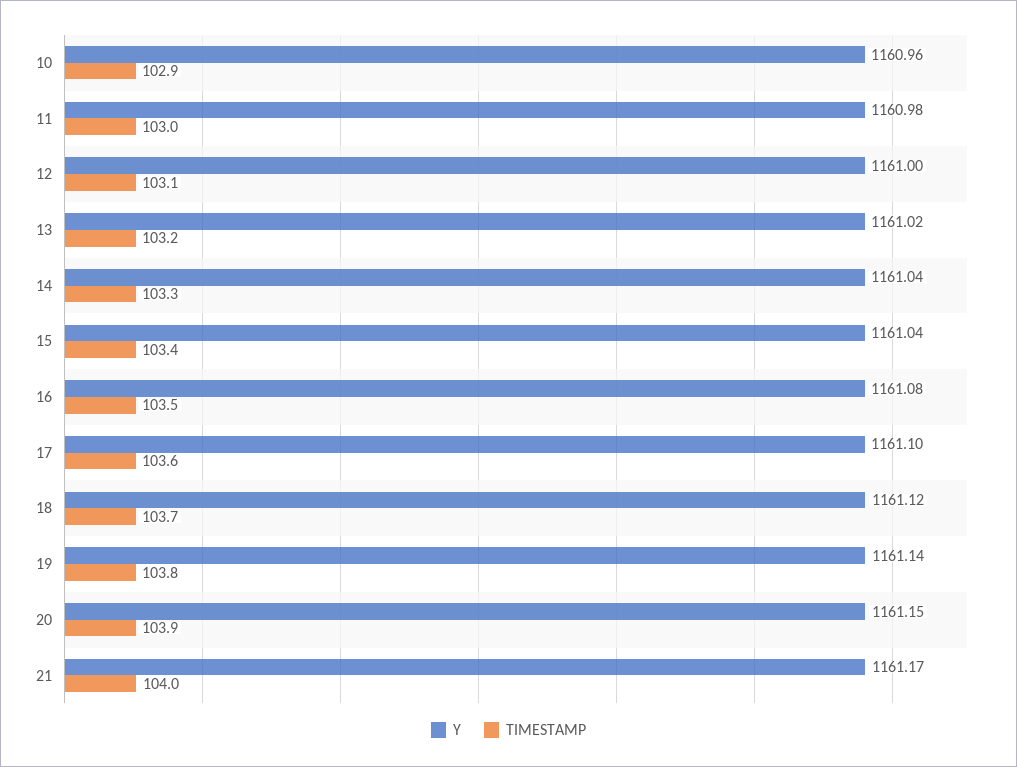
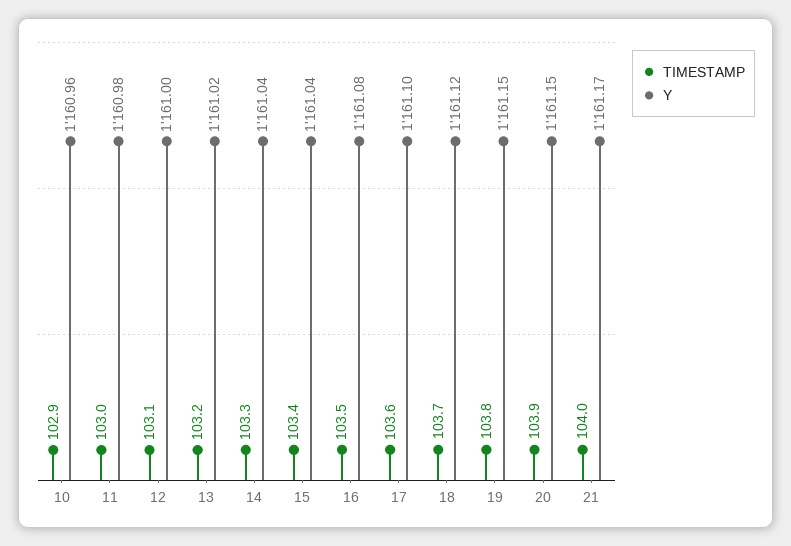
  {
    "Y": {
      "10": 1160.96,
      "11": 1160.98,
      "12": 1161,
      "13": 1161.02,
      "14": 1161.04,
      "15": 1161.04,
      "16": 1161.08,
      "17": 1161.1,
      "18": 1161.12,
-     "19": 1161.14,
+     "19": 1161.15,
      "20": 1161.15,
      "21": 1161.17
    },
    "TIMESTAMP": {
      "10": 102.9,
      "11": 103,
      "12": 103.1,
      "13": 103.2,
      "14": 103.3,
      "15": 103.4,
      "16": 103.5,
      "17": 103.6,
      "18": 103.7,
      "19": 103.8,
      "20": 103.9,
      "21": 104
    }
  }

